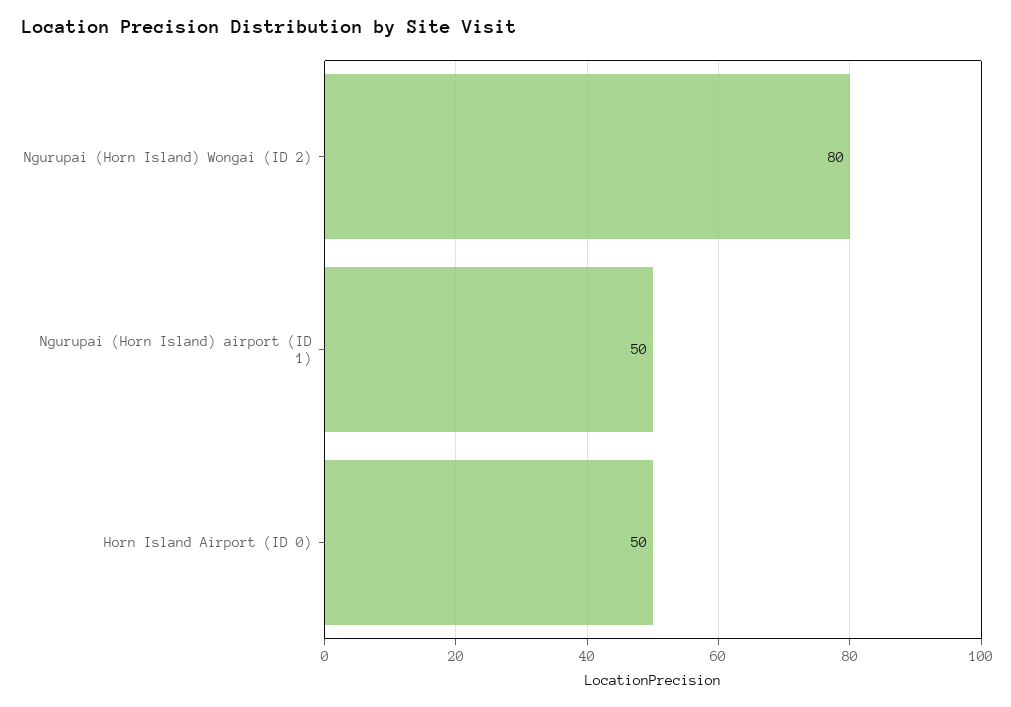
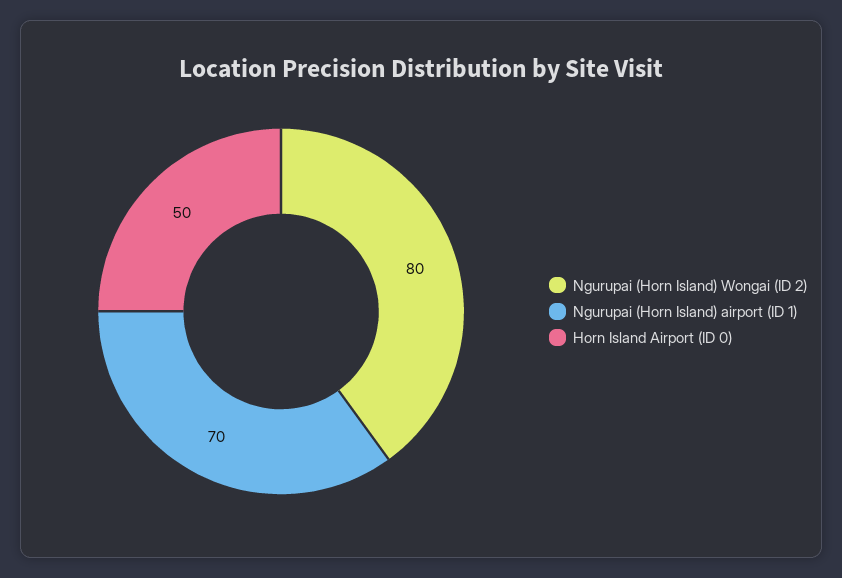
  {
    "Ngurupai (Horn Island) Wongai (ID 2)": 80,
-   "Ngurupai (Horn Island) airport (ID 1)": 50,
+   "Ngurupai (Horn Island) airport (ID 1)": 70,
    "Horn Island Airport (ID 0)": 50
  }

